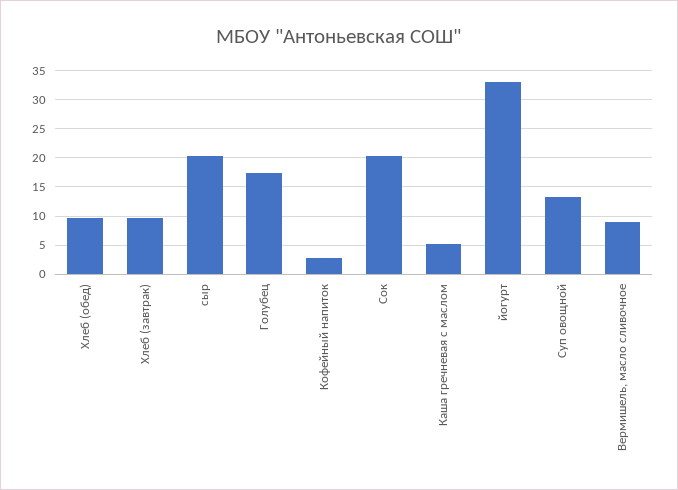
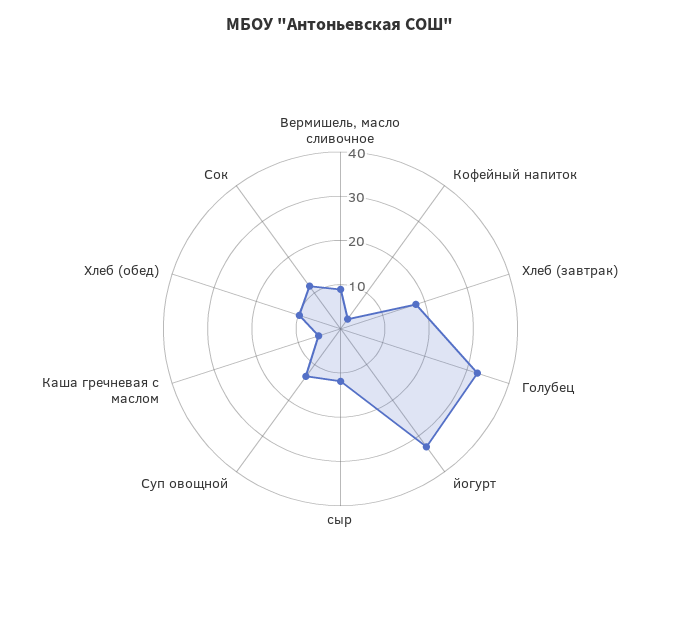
  {
    "Хлеб (обед)": 10,
-   "Хлеб (завтрак)": 10,
+   "Хлеб (завтрак)": 18,
-   "сыр": 20,
+   "сыр": 12,
-   "Голубец": 17.5,
+   "Голубец": 32,
    "Кофейный напиток": 2,
-   "Сок": 20,
+   "Сок": 12,
    "Каша гречневая с маслом": 6,
    "йогурт": 34,
    "Суп овощной": 14,
    "Вермишель, масло сливочное": 8
  }

